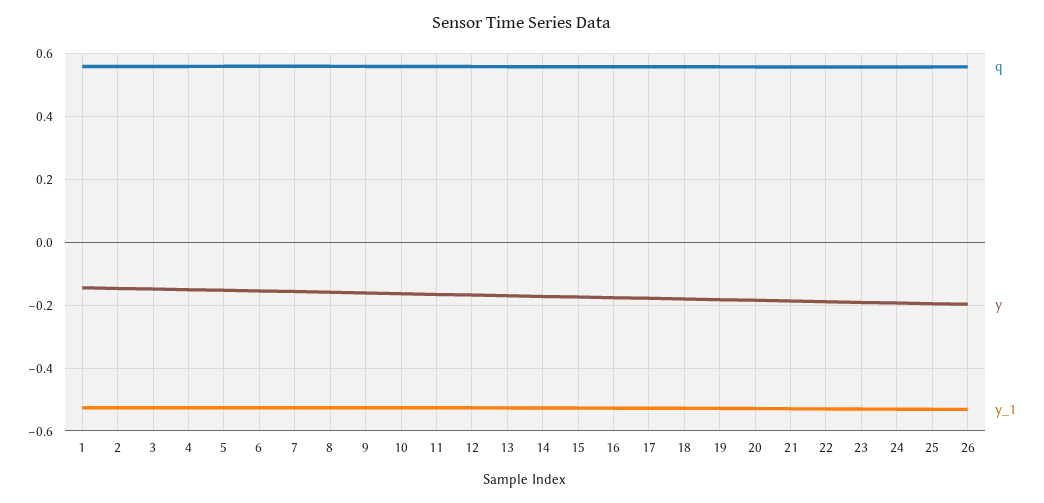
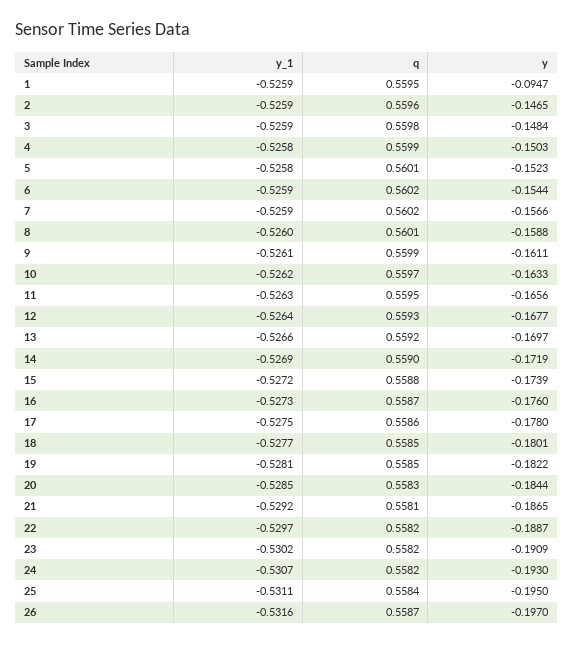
  {
    "q": {
      "1": 0.5595,
      "2": 0.5596,
      "3": 0.5598,
      "4": 0.5599,
      "5": 0.5601,
      "6": 0.5602,
      "7": 0.5602,
      "8": 0.5601,
      "9": 0.5599,
      "10": 0.5597,
      "11": 0.5595,
      "12": 0.5593,
      "13": 0.5592,
      "14": 0.559,
      "15": 0.5588,
      "16": 0.5587,
      "17": 0.5586,
      "18": 0.5585,
      "19": 0.5585,
      "20": 0.5583,
      "21": 0.5581,
      "22": 0.5582,
      "23": 0.5582,
      "24": 0.5582,
      "25": 0.5584,
      "26": 0.5587
    },
    "y": {
-     "1": -0.14,
+     "1": -0.0947,
      "2": -0.1465,
      "3": -0.1484,
      "4": -0.1503,
      "5": -0.1523,
      "6": -0.1544,
      "7": -0.1566,
      "8": -0.1588,
      "9": -0.1611,
      "10": -0.1633,
      "11": -0.1656,
      "12": -0.1677,
      "13": -0.1697,
      "14": -0.1719,
      "15": -0.1739,
      "16": -0.176,
      "17": -0.178,
      "18": -0.1801,
      "19": -0.1822,
      "20": -0.1844,
      "21": -0.1865,
      "22": -0.1887,
      "23": -0.1909,
      "24": -0.193,
      "25": -0.195,
      "26": -0.197
    },
    "y_1": {
      "1": -0.5259,
      "2": -0.5259,
      "3": -0.5259,
      "4": -0.5258,
      "5": -0.5258,
      "6": -0.5259,
      "7": -0.5259,
      "8": -0.526,
      "9": -0.5261,
      "10": -0.5262,
      "11": -0.5263,
      "12": -0.5264,
      "13": -0.5266,
      "14": -0.5269,
      "15": -0.5272,
      "16": -0.5273,
      "17": -0.5275,
      "18": -0.5277,
      "19": -0.5281,
      "20": -0.5285,
      "21": -0.5292,
      "22": -0.5297,
      "23": -0.5302,
      "24": -0.5307,
      "25": -0.5311,
      "26": -0.5316
    }
  }

